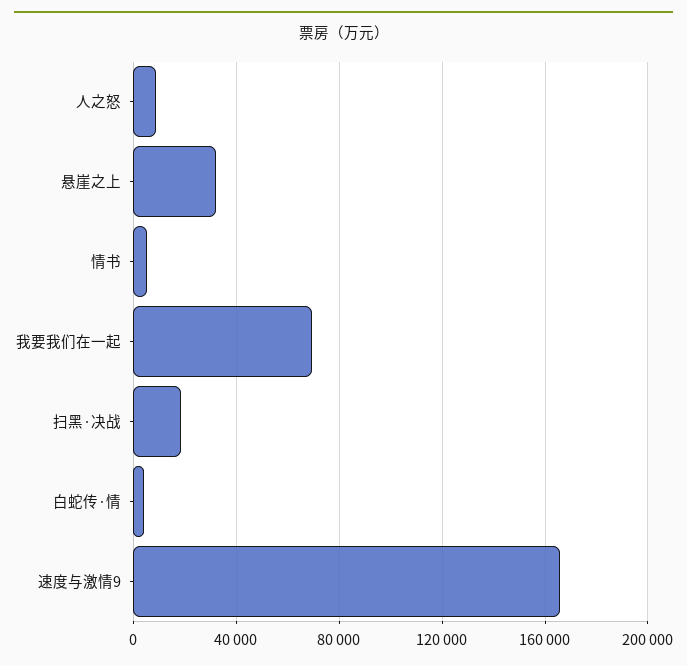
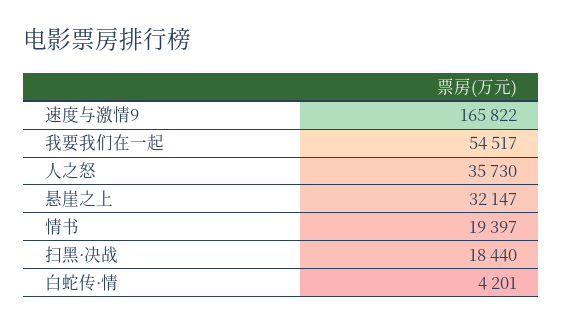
  {
-   "人之怒": 10000,
+   "人之怒": 35730,
    "悬崖之上": 32147,
-   "情书": 5000,
+   "情书": 19397,
-   "我要我们在一起": 70000,
+   "我要我们在一起": 54517,
    "扫黑·决战": 18440,
    "白蛇传·情": 4201,
    "速度与激情9": 165822
  }

